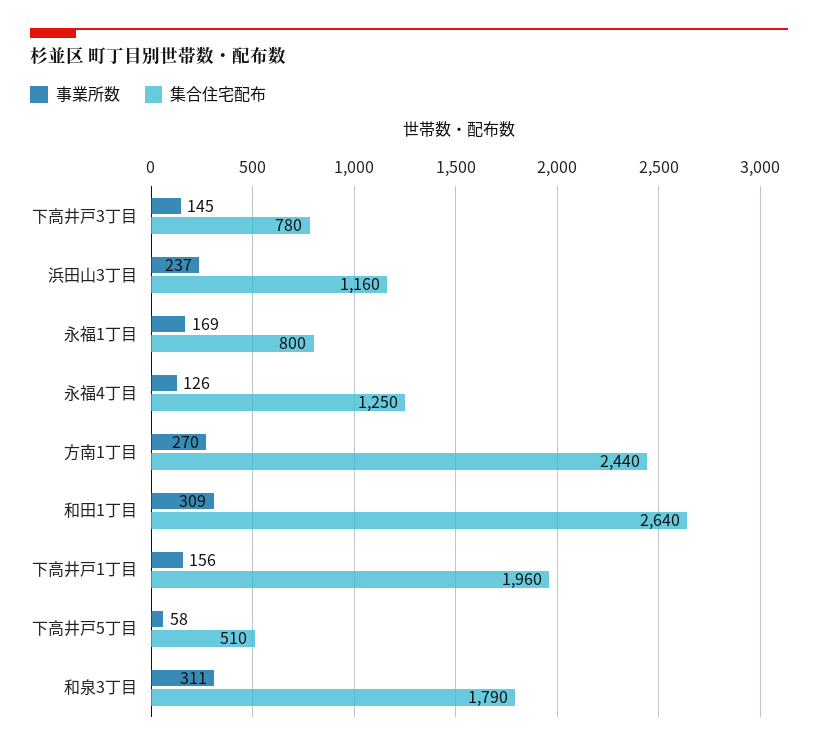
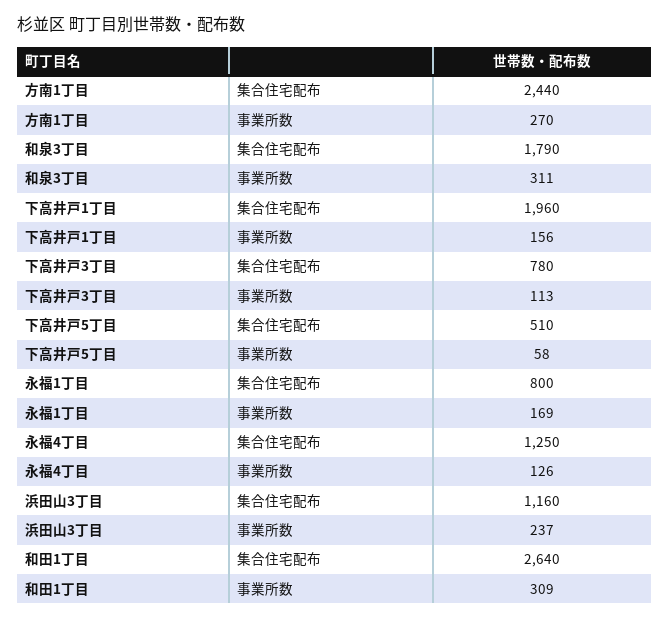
  {
    "事業所数": {
-     "下高井戸3丁目": 145,
+     "下高井戸3丁目": 113,
      "浜田山3丁目": 237,
      "永福1丁目": 169,
      "永福4丁目": 126,
      "方南1丁目": 270,
      "和田1丁目": 309,
      "下高井戸1丁目": 156,
      "下高井戸5丁目": 58,
      "和泉3丁目": 311
    },
    "集合住宅配布": {
      "下高井戸3丁目": 780,
      "浜田山3丁目": 1160,
      "永福1丁目": 800,
      "永福4丁目": 1250,
      "方南1丁目": 2440,
      "和田1丁目": 2640,
      "下高井戸1丁目": 1960,
      "下高井戸5丁目": 510,
      "和泉3丁目": 1790
    }
  }

